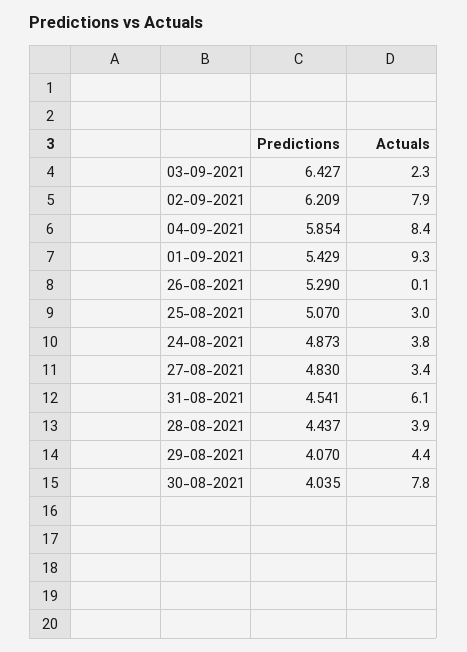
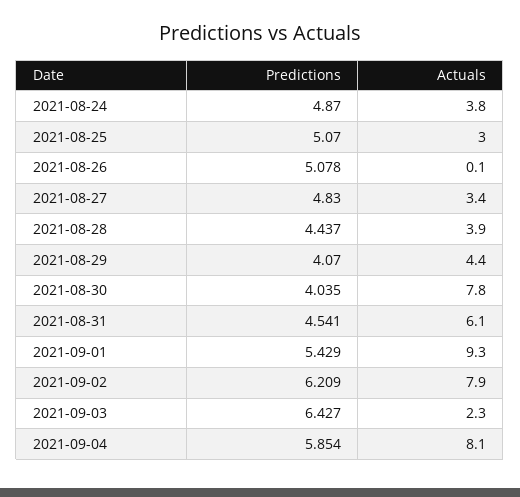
  {
    "Predictions": {
      "03-09-2021": 6.427,
      "02-09-2021": 6.209,
      "04-09-2021": 5.854,
      "01-09-2021": 5.429,
-     "26-08-2021": 5.29,
+     "26-08-2021": 5.078,
      "25-08-2021": 5.07,
-     "24-08-2021": 4.873,
+     "24-08-2021": 4.87,
      "27-08-2021": 4.83,
      "31-08-2021": 4.541,
      "28-08-2021": 4.437,
      "29-08-2021": 4.07,
      "30-08-2021": 4.035
    },
    "Actuals": {
      "03-09-2021": 2.3,
      "02-09-2021": 7.9,
-     "04-09-2021": 8.4,
+     "04-09-2021": 8.1,
      "01-09-2021": 9.3,
      "26-08-2021": 0.1,
      "25-08-2021": 3,
      "24-08-2021": 3.8,
      "27-08-2021": 3.4,
      "31-08-2021": 6.1,
      "28-08-2021": 3.9,
      "29-08-2021": 4.4,
      "30-08-2021": 7.8
    }
  }

